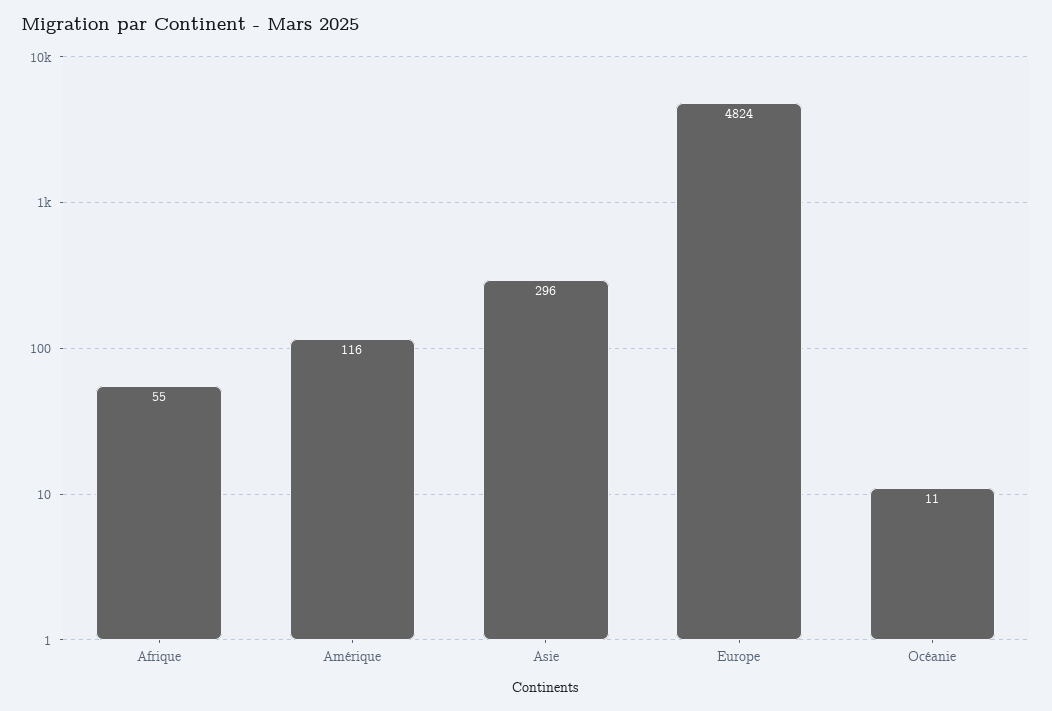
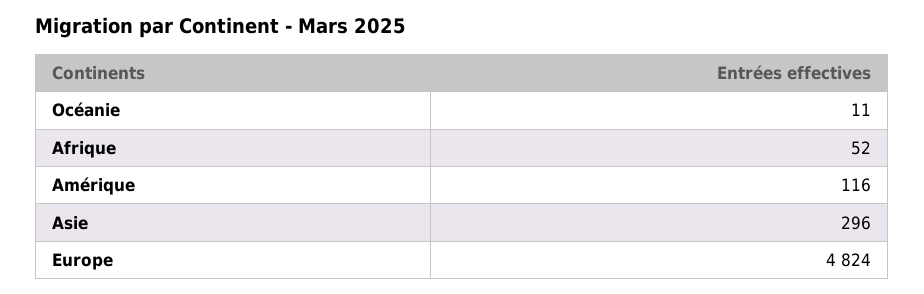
  {
-   "Afrique": 55,
+   "Afrique": 52,
    "Amérique": 116,
    "Asie": 296,
    "Europe": 4824,
    "Océanie": 11
  }

